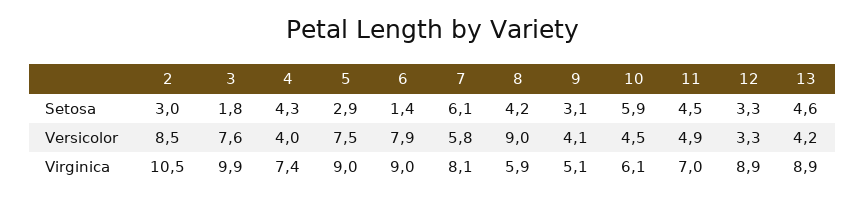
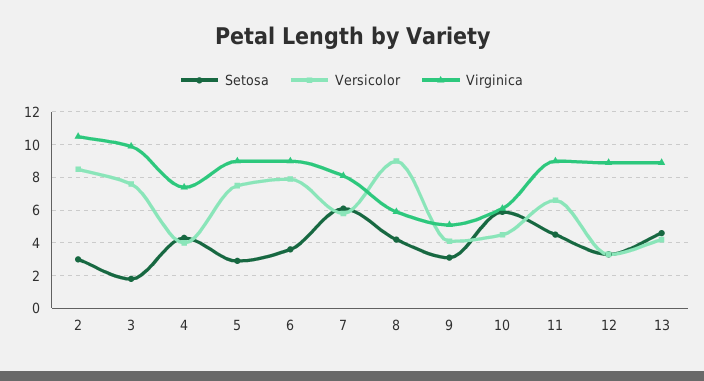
  {
    "Setosa": {
      "2": 3,
      "3": 1.8,
      "4": 4.3,
      "5": 2.9,
-     "6": 1.4,
+     "6": 3.5,
      "7": 6.1,
      "8": 4.2,
      "9": 3.1,
      "10": 5.9,
      "11": 4.5,
      "12": 3.3,
      "13": 4.6
    },
    "Versicolor": {
      "2": 8.5,
      "3": 7.6,
      "4": 4,
      "5": 7.5,
      "6": 7.9,
      "7": 5.8,
      "8": 9,
      "9": 4.1,
      "10": 4.5,
-     "11": 4.9,
+     "11": 6.5,
      "12": 3.3,
      "13": 4.2
    },
    "Virginica": {
      "2": 10.5,
      "3": 9.9,
      "4": 7.4,
      "5": 9,
      "6": 9,
      "7": 8.1,
      "8": 5.9,
      "9": 5.1,
      "10": 6.1,
-     "11": 7,
+     "11": 9,
      "12": 8.9,
      "13": 8.9
    }
  }

